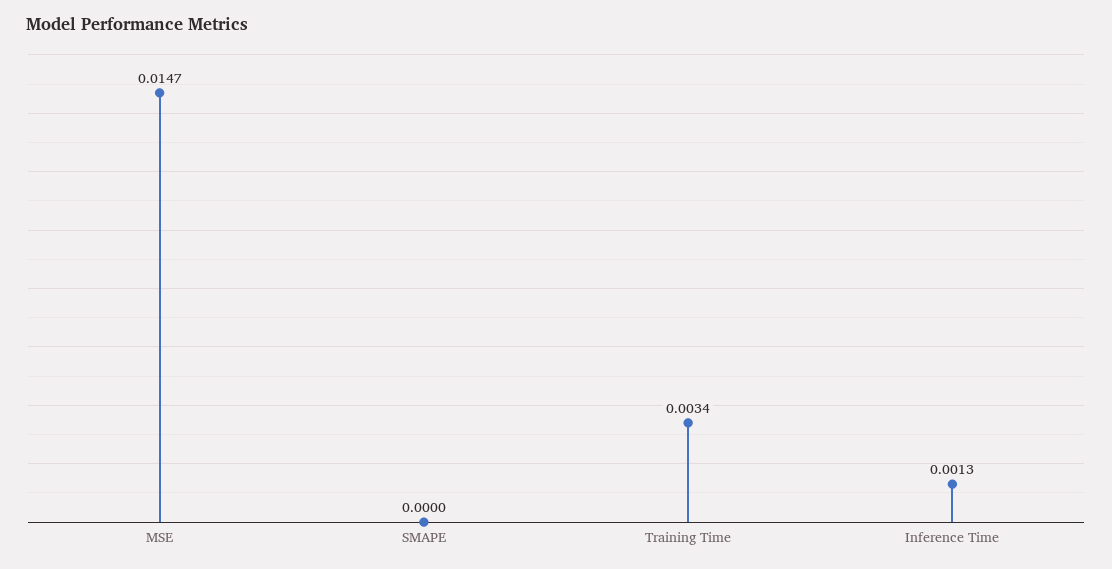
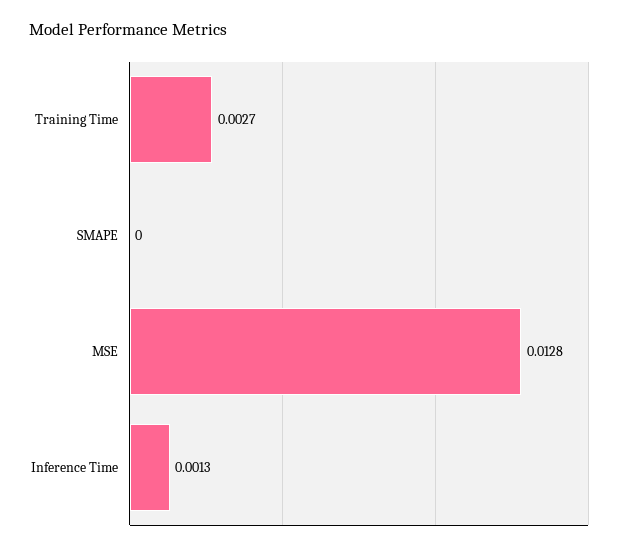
  {
-   "MSE": 0.0147,
+   "MSE": 0.0128,
    "SMAPE": 0,
-   "Training Time": 0.0034,
+   "Training Time": 0.0027,
    "Inference Time": 0.0013
  }

